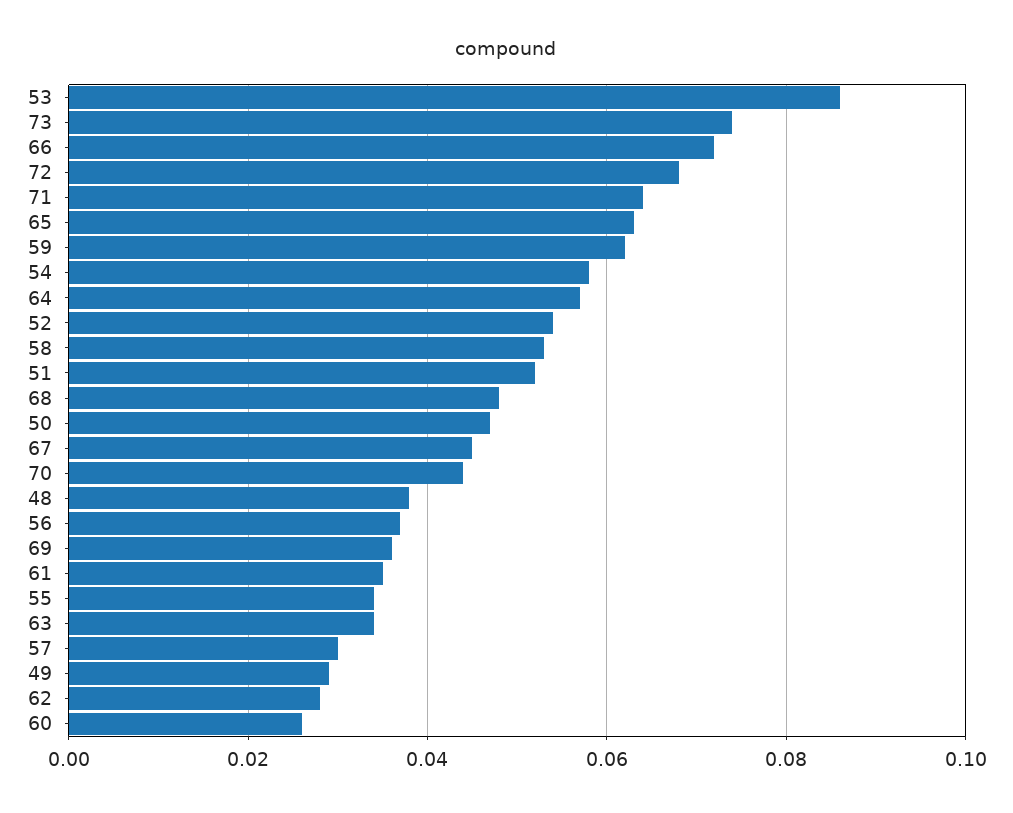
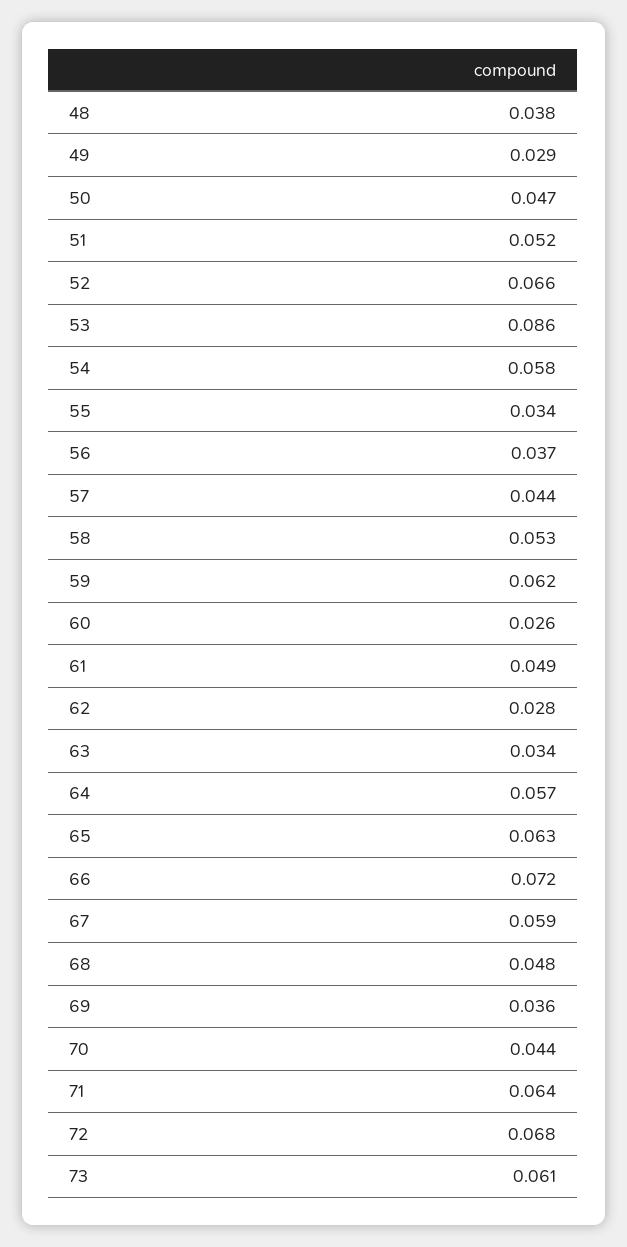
  {
    "53": 0.086,
-   "73": 0.075,
+   "73": 0.061,
    "66": 0.072,
    "72": 0.068,
    "71": 0.064,
    "65": 0.063,
    "59": 0.062,
    "54": 0.058,
    "64": 0.057,
-   "52": 0.055,
+   "52": 0.066,
    "58": 0.053,
    "51": 0.052,
    "68": 0.048,
    "50": 0.047,
-   "67": 0.045,
+   "67": 0.059,
    "70": 0.044,
    "48": 0.038,
    "56": 0.037,
    "69": 0.036,
-   "61": 0.035,
+   "61": 0.049,
    "55": 0.034,
    "63": 0.034,
-   "57": 0.03,
+   "57": 0.044,
    "49": 0.029,
    "62": 0.028,
    "60": 0.026
  }

